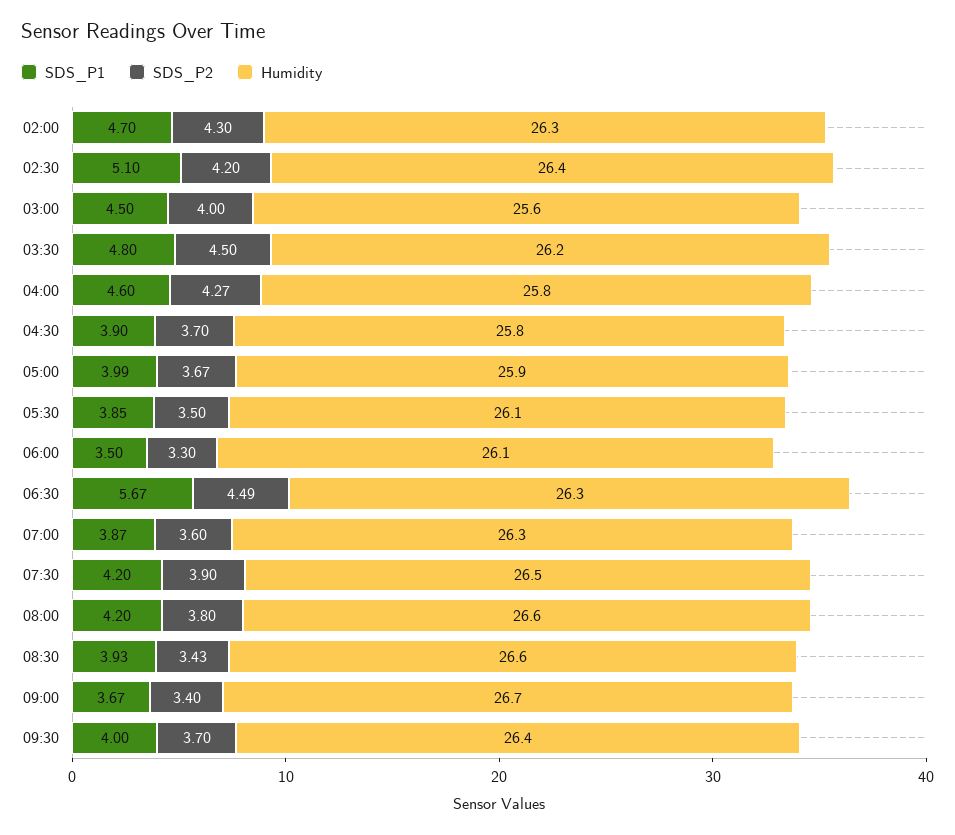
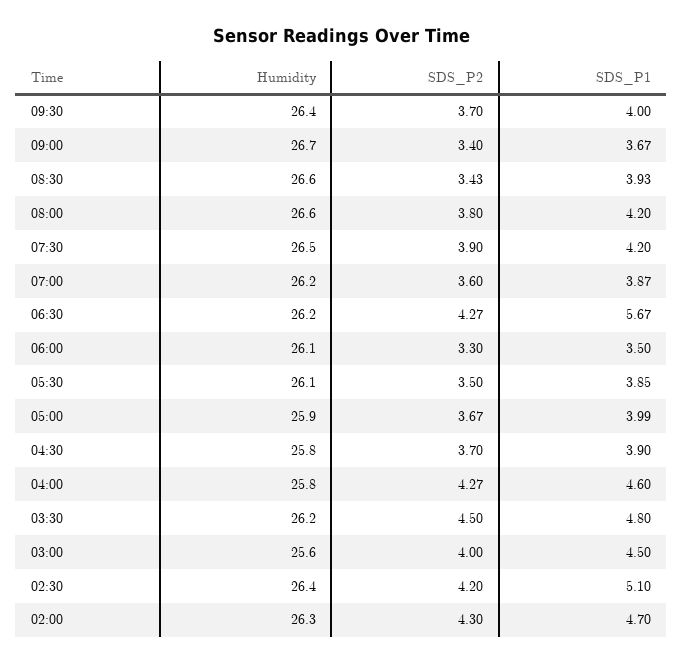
  {
    "SDS_P1": {
      "02:00": 4.7,
      "02:30": 5.1,
      "03:00": 4.5,
      "03:30": 4.8,
      "04:00": 4.6,
      "04:30": 3.9,
      "05:00": 3.99,
      "05:30": 3.85,
      "06:00": 3.5,
      "06:30": 5.67,
      "07:00": 3.87,
      "07:30": 4.2,
      "08:00": 4.2,
      "08:30": 3.93,
      "09:00": 3.67,
      "09:30": 4
    },
    "SDS_P2": {
      "02:00": 4.3,
      "02:30": 4.2,
      "03:00": 4,
      "03:30": 4.5,
      "04:00": 4.27,
      "04:30": 3.7,
      "05:00": 3.67,
      "05:30": 3.5,
      "06:00": 3.3,
-     "06:30": 4.49,
+     "06:30": 4.27,
      "07:00": 3.6,
      "07:30": 3.9,
      "08:00": 3.8,
      "08:30": 3.43,
      "09:00": 3.4,
      "09:30": 3.7
    },
    "Humidity": {
      "02:00": 26.3,
      "02:30": 26.4,
      "03:00": 25.6,
      "03:30": 26.2,
      "04:00": 25.8,
      "04:30": 25.8,
      "05:00": 25.9,
      "05:30": 26.1,
      "06:00": 26.1,
-     "06:30": 26.3,
+     "06:30": 26.2,
-     "07:00": 26.3,
+     "07:00": 26.2,
      "07:30": 26.5,
      "08:00": 26.6,
      "08:30": 26.6,
      "09:00": 26.7,
      "09:30": 26.4
    }
  }

